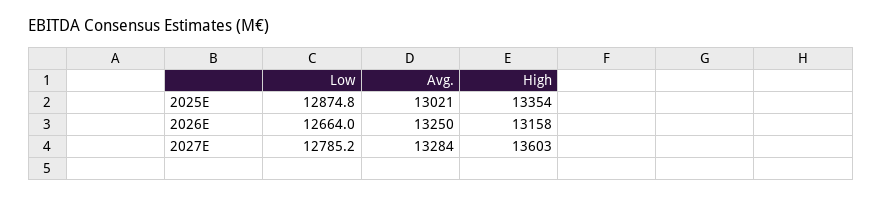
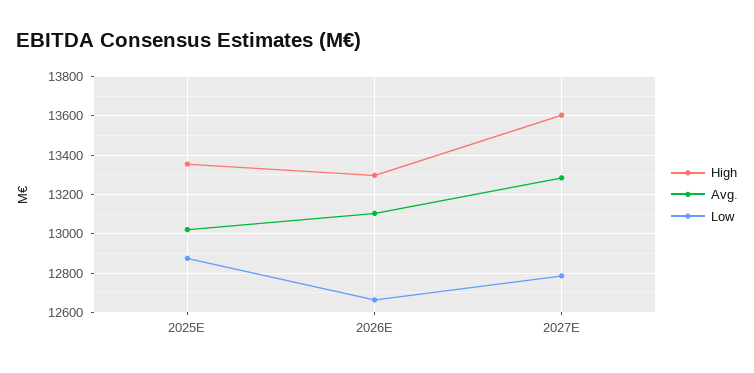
  {
    "Low": {
      "2025E": 12874.8,
      "2026E": 12664,
      "2027E": 12785.2
    },
    "Avg.": {
      "2025E": 13021,
-     "2026E": 13250,
+     "2026E": 13100,
      "2027E": 13284
    },
    "High": {
      "2025E": 13354,
-     "2026E": 13158,
+     "2026E": 13300,
      "2027E": 13603
    }
  }

